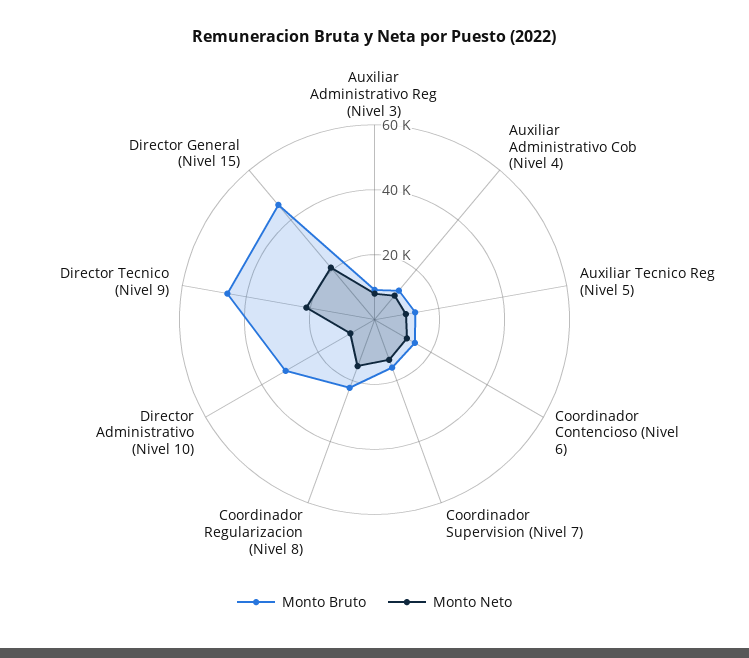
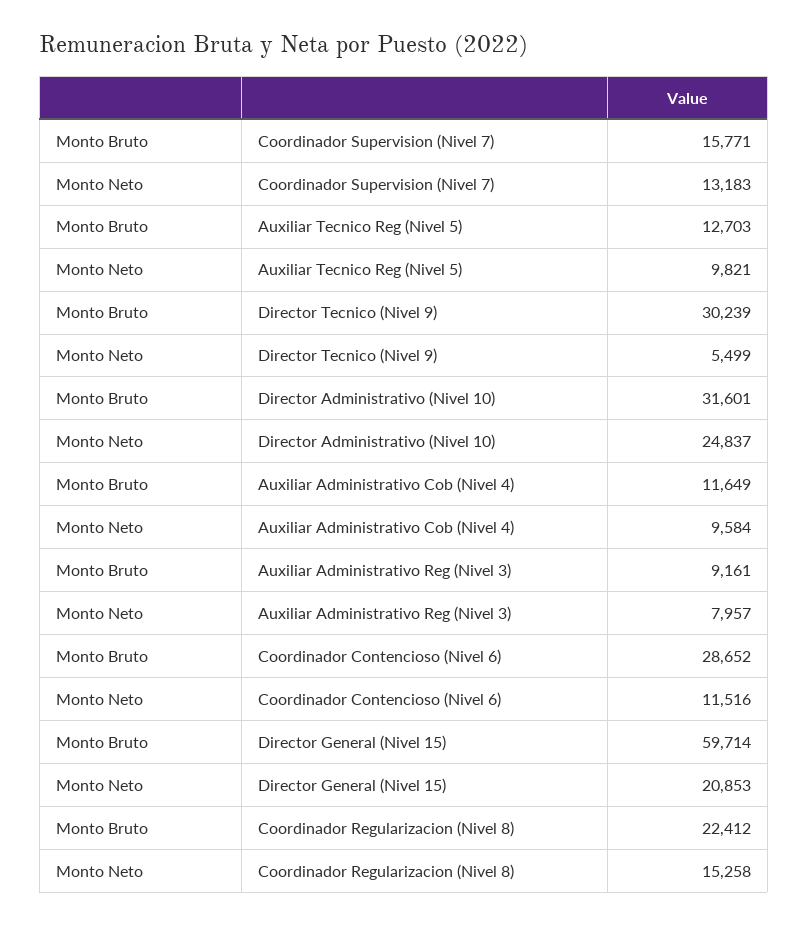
  {
    "Monto Bruto": {
      "Auxiliar Administrativo Reg (Nivel 3)": 9161,
      "Auxiliar Administrativo Cob (Nivel 4)": 11649,
      "Auxiliar Tecnico Reg (Nivel 5)": 12703,
-     "Coordinador Contencioso (Nivel 6)": 15000,
+     "Coordinador Contencioso (Nivel 6)": 28652,
      "Coordinador Supervision (Nivel 7)": 15771,
      "Coordinador Regularizacion (Nivel 8)": 22412,
      "Director Administrativo (Nivel 10)": 31601,
-     "Director Tecnico (Nivel 9)": 45000,
+     "Director Tecnico (Nivel 9)": 30239,
-     "Director General (Nivel 15)": 45000
+     "Director General (Nivel 15)": 59714
    },
    "Monto Neto": {
      "Auxiliar Administrativo Reg (Nivel 3)": 7957,
      "Auxiliar Administrativo Cob (Nivel 4)": 9584,
      "Auxiliar Tecnico Reg (Nivel 5)": 9821,
      "Coordinador Contencioso (Nivel 6)": 11516,
      "Coordinador Supervision (Nivel 7)": 13183,
      "Coordinador Regularizacion (Nivel 8)": 15258,
-     "Director Administrativo (Nivel 10)": 10000,
+     "Director Administrativo (Nivel 10)": 24837,
-     "Director Tecnico (Nivel 9)": 20000,
+     "Director Tecnico (Nivel 9)": 5499,
      "Director General (Nivel 15)": 20853
    }
  }

